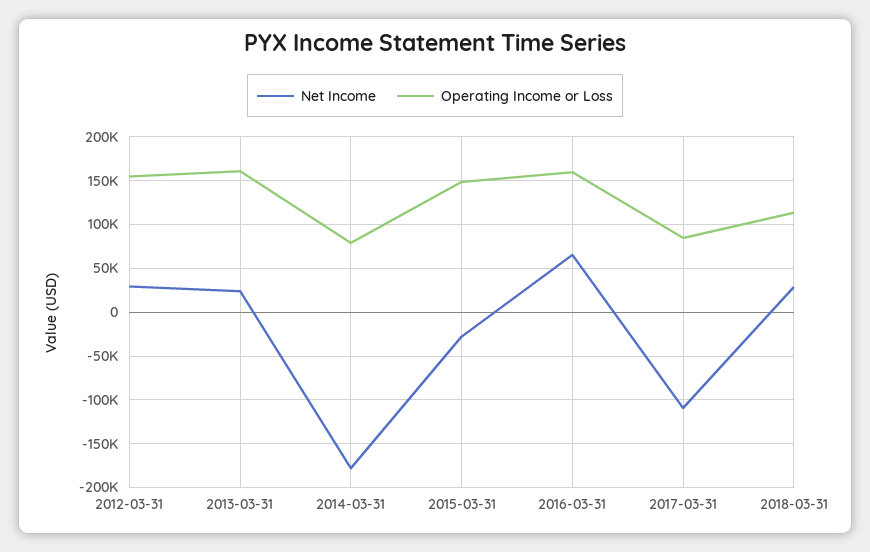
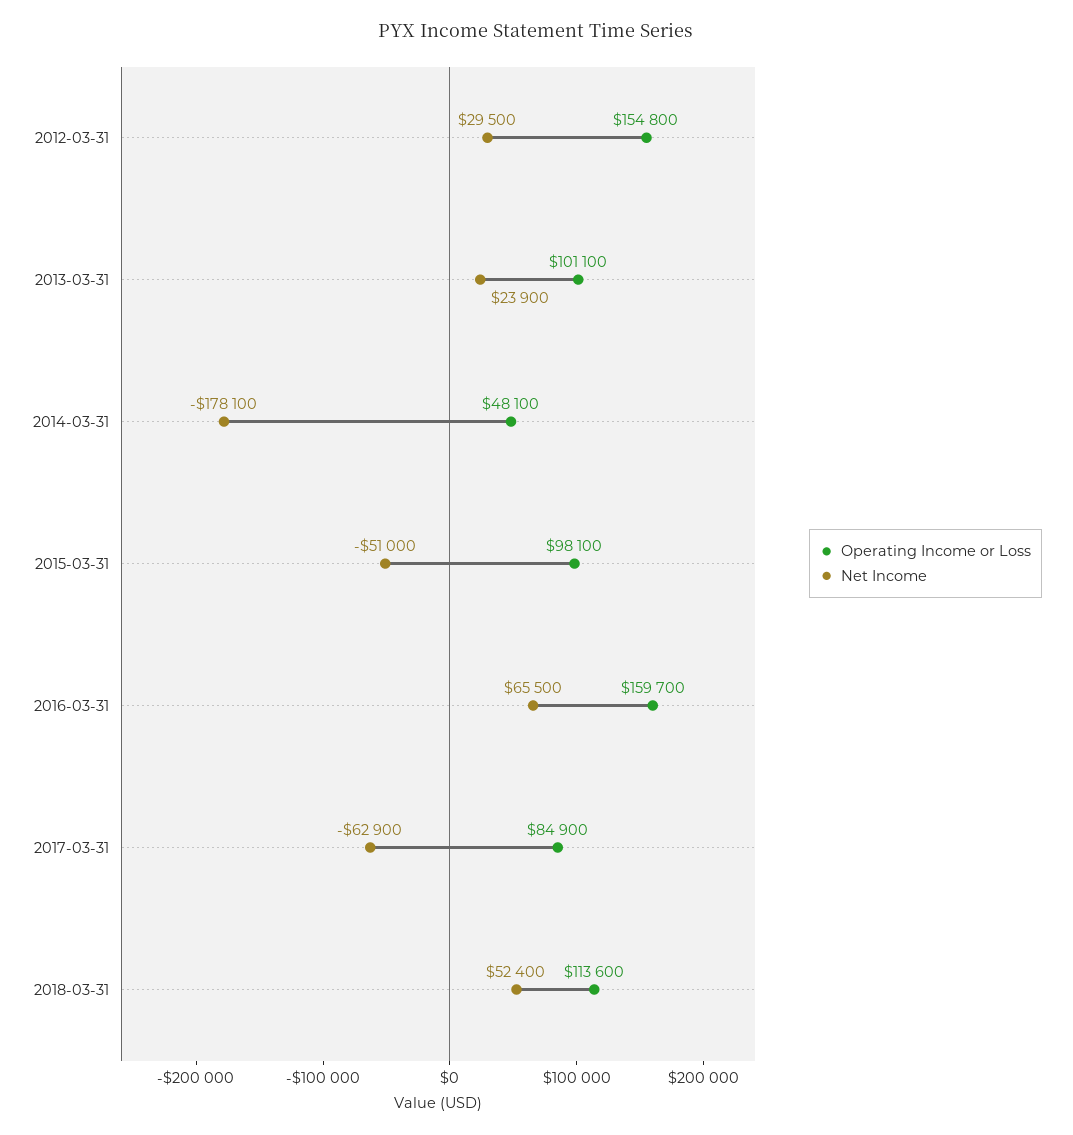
  {
    "Net Income": {
      "2012-03-31": 29500,
      "2013-03-31": 23900,
      "2014-03-31": -178100,
-     "2015-03-31": -30000,
+     "2015-03-31": -51000,
      "2016-03-31": 65500,
-     "2017-03-31": -110000,
+     "2017-03-31": -62900,
-     "2018-03-31": 30000
+     "2018-03-31": 52400
    },
    "Operating Income or Loss": {
      "2012-03-31": 154800,
-     "2013-03-31": 160000,
+     "2013-03-31": 101100,
-     "2014-03-31": 80000,
+     "2014-03-31": 48100,
-     "2015-03-31": 150000,
+     "2015-03-31": 98100,
      "2016-03-31": 159700,
      "2017-03-31": 84900,
      "2018-03-31": 113600
    }
  }

